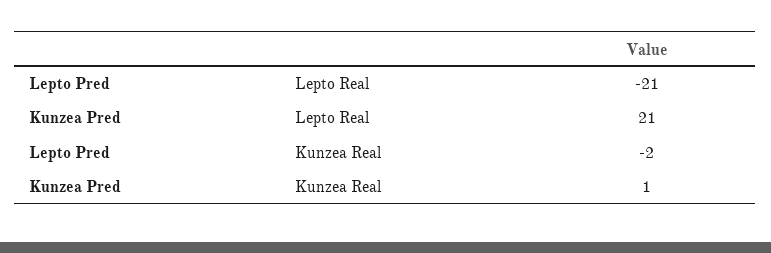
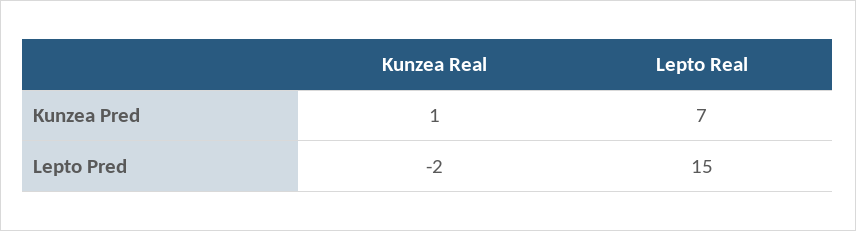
  {
    "Lepto Pred": {
-     "Lepto Real": -21,
+     "Lepto Real": 15,
      "Kunzea Real": -2
    },
    "Kunzea Pred": {
-     "Lepto Real": 21,
+     "Lepto Real": 7,
      "Kunzea Real": 1
    }
  }

